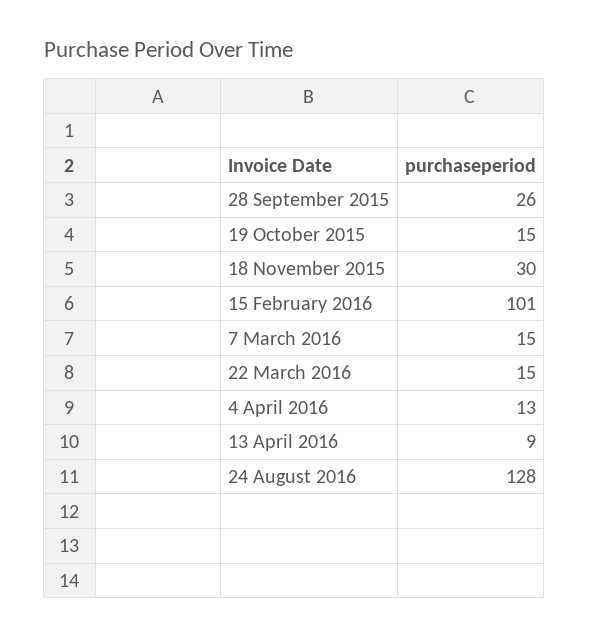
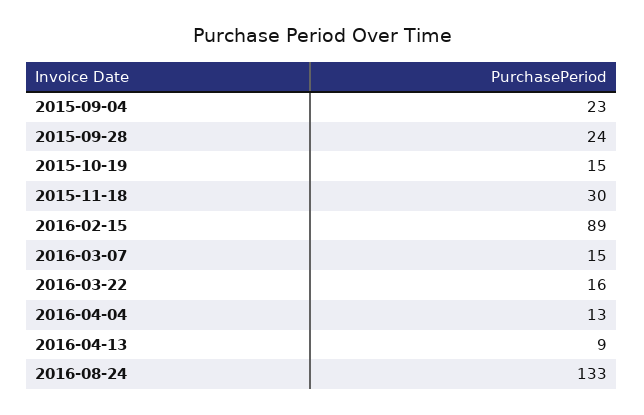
  {
-   "28 September 2015": 26,
+   "28 September 2015": 24,
    "19 October 2015": 15,
    "18 November 2015": 30,
-   "15 February 2016": 101,
+   "15 February 2016": 89,
    "7 March 2016": 15,
-   "22 March 2016": 15,
+   "22 March 2016": 16,
    "4 April 2016": 13,
    "13 April 2016": 9,
-   "24 August 2016": 128
+   "24 August 2016": 133,
+   "2015-09-04": 23
  }

